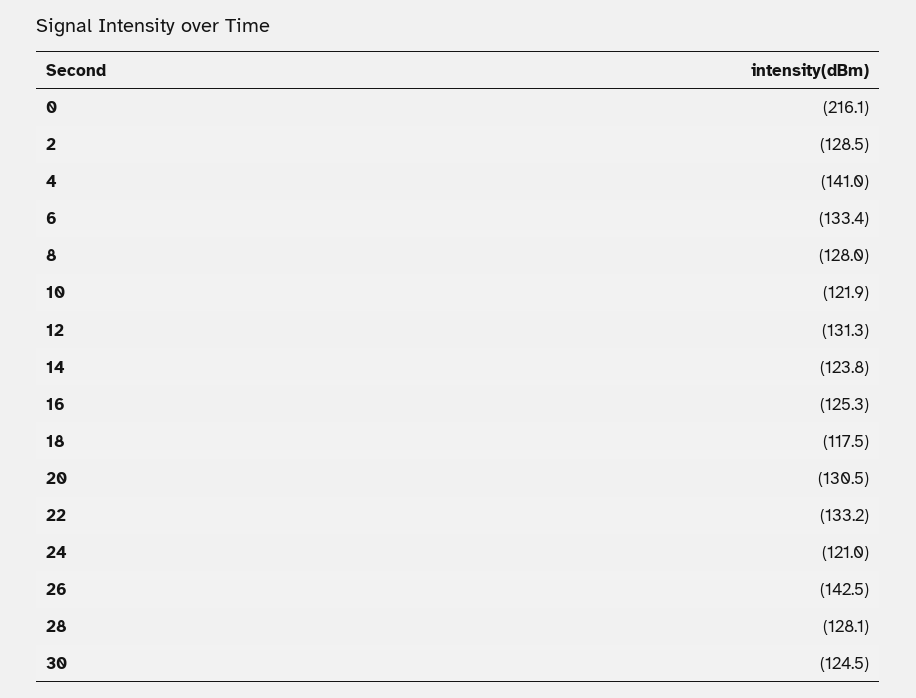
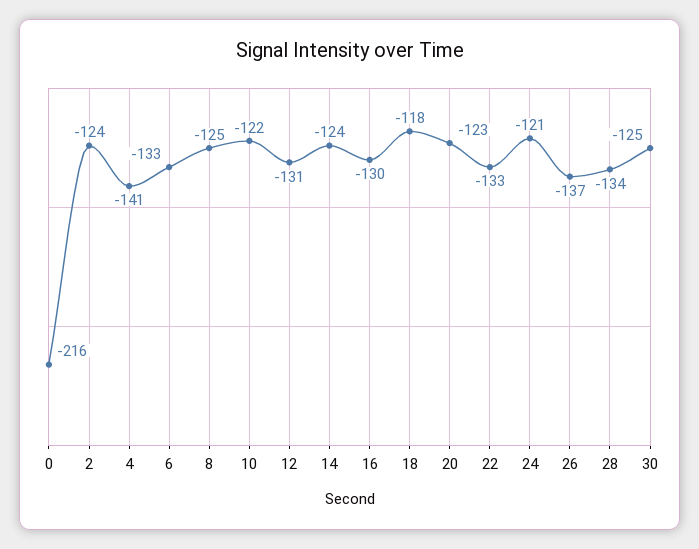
  {
    "0": -216.1,
-   "2": -128.5,
+   "2": -124,
    "4": -141,
    "6": -133.4,
-   "8": -128,
+   "8": -125,
    "10": -121.9,
    "12": -131.3,
    "14": -123.8,
-   "16": -125.3,
+   "16": -130,
    "18": -117.5,
-   "20": -130.5,
+   "20": -123,
    "22": -133.2,
    "24": -121,
-   "26": -142.5,
+   "26": -137,
-   "28": -128.1,
+   "28": -134,
    "30": -124.5
  }

